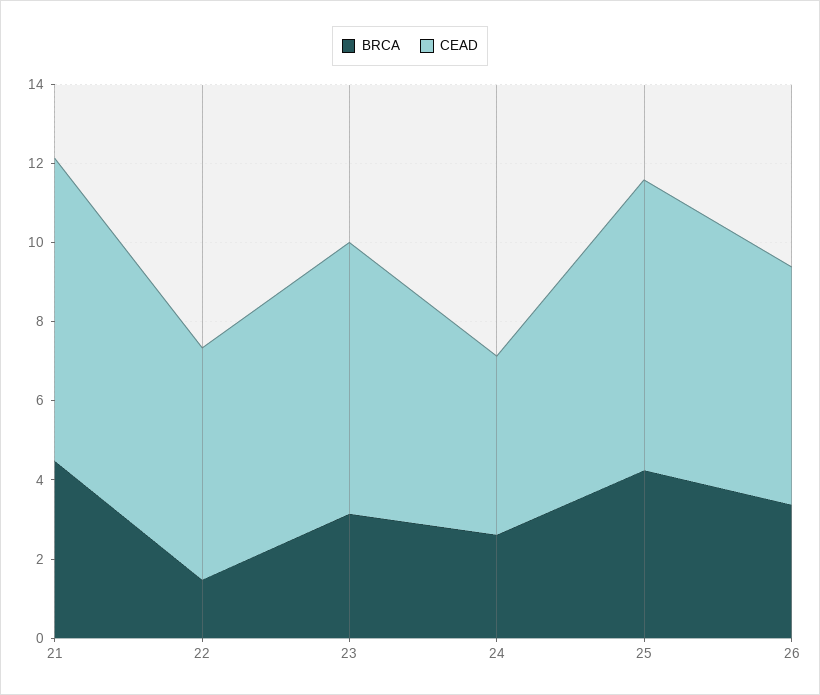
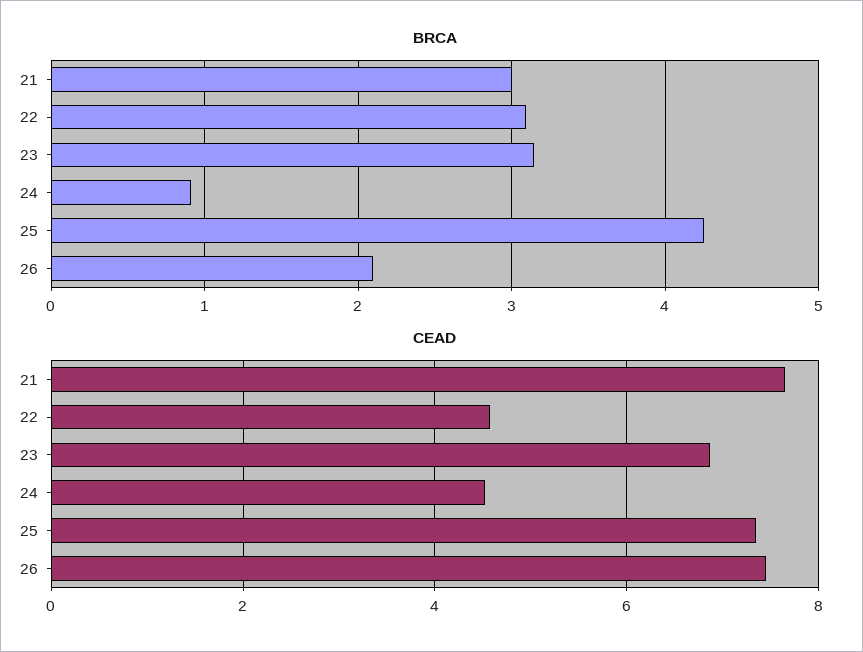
  {
    "BRCA": {
-     "21": 4.5,
+     "21": 3,
-     "22": 1.5,
+     "22": 3.1,
      "23": 3.1,
-     "24": 2.5,
+     "24": 0.9,
      "25": 4.3,
-     "26": 3.5
+     "26": 2.1
    },
    "CEAD": {
      "21": 7.6,
-     "22": 6,
+     "22": 4.6,
      "23": 6.8,
      "24": 4.6,
      "25": 7.4,
-     "26": 6
+     "26": 7.4
    }
  }

